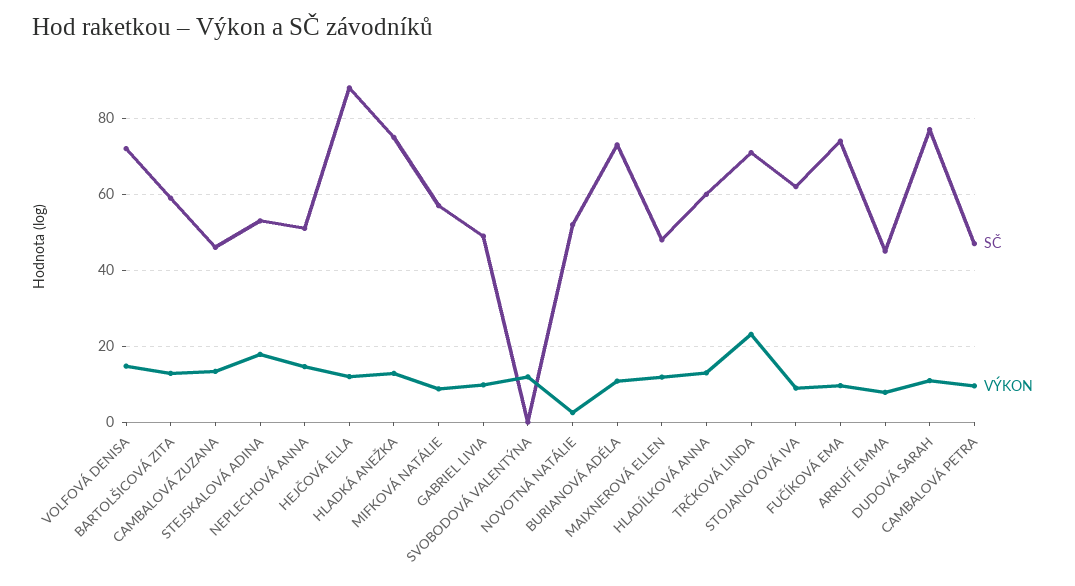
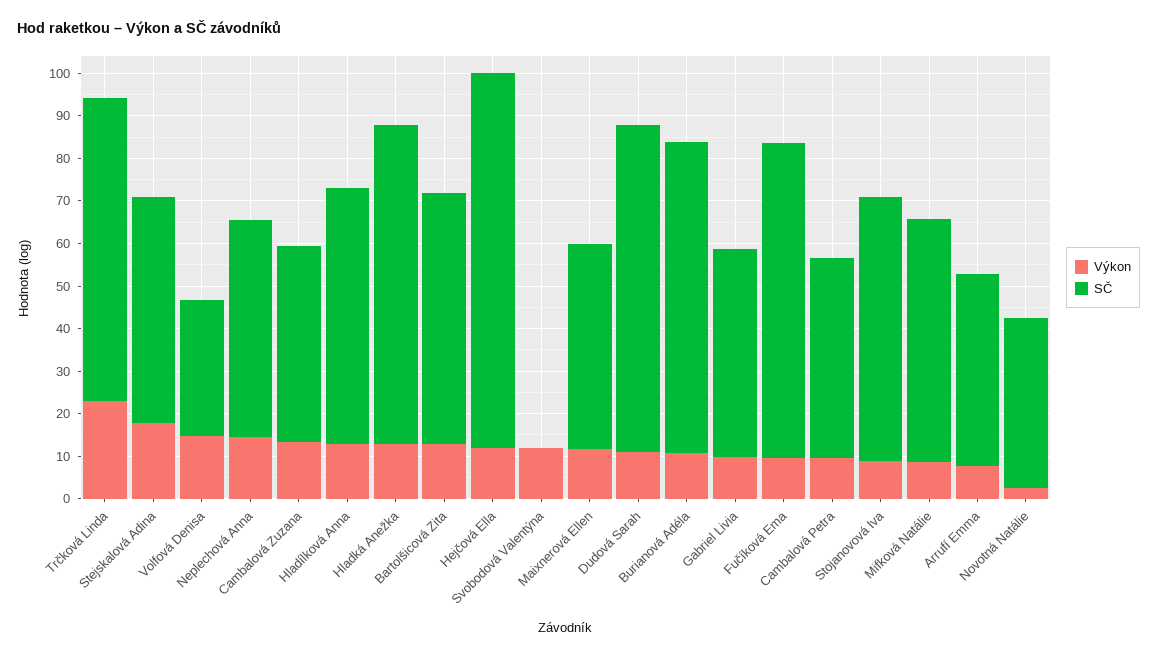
  {
    "SČ": {
-     "VOLFOVÁ DENISA": 72,
+     "VOLFOVÁ DENISA": 32,
      "BARTOLŠICOVÁ ZITA": 60,
      "CAMBALOVÁ ZUZANA": 46,
      "STEJSKALOVÁ ADINA": 54,
      "NEPLECHOVÁ ANNA": 52,
      "HEJČOVÁ ELLA": 88,
      "HLADKÁ ANEŽKA": 76,
      "MIFKOVÁ NATÁLIE": 58,
      "GABRIEL LIVIA": 50,
      "SVOBODOVÁ VALENTÝNA": 0,
-     "NOVOTNÁ NATÁLIE": 52,
+     "NOVOTNÁ NATÁLIE": 40,
      "BURIANOVÁ ADÉLA": 74,
      "MAIXNEROVÁ ELLEN": 48,
      "HLADÍLKOVÁ ANNA": 60,
      "TRČKOVÁ LINDA": 72,
      "STOJANOVOVÁ IVA": 62,
      "FUČÍKOVÁ EMA": 74,
      "ARRUFÍ EMMA": 46,
      "DUDOVÁ SARAH": 78,
      "CAMBALOVÁ PETRA": 48
    },
    "VÝKON": {
      "VOLFOVÁ DENISA": 14,
      "BARTOLŠICOVÁ ZITA": 12,
      "CAMBALOVÁ ZUZANA": 14,
      "STEJSKALOVÁ ADINA": 18,
      "NEPLECHOVÁ ANNA": 14,
      "HEJČOVÁ ELLA": 12,
      "HLADKÁ ANEŽKA": 12,
      "MIFKOVÁ NATÁLIE": 8,
      "GABRIEL LIVIA": 10,
      "SVOBODOVÁ VALENTÝNA": 12,
      "NOVOTNÁ NATÁLIE": 2,
      "BURIANOVÁ ADÉLA": 10,
      "MAIXNEROVÁ ELLEN": 12,
      "HLADÍLKOVÁ ANNA": 12,
      "TRČKOVÁ LINDA": 24,
      "STOJANOVOVÁ IVA": 8,
      "FUČÍKOVÁ EMA": 10,
      "ARRUFÍ EMMA": 8,
      "DUDOVÁ SARAH": 10,
      "CAMBALOVÁ PETRA": 10
    }
  }

